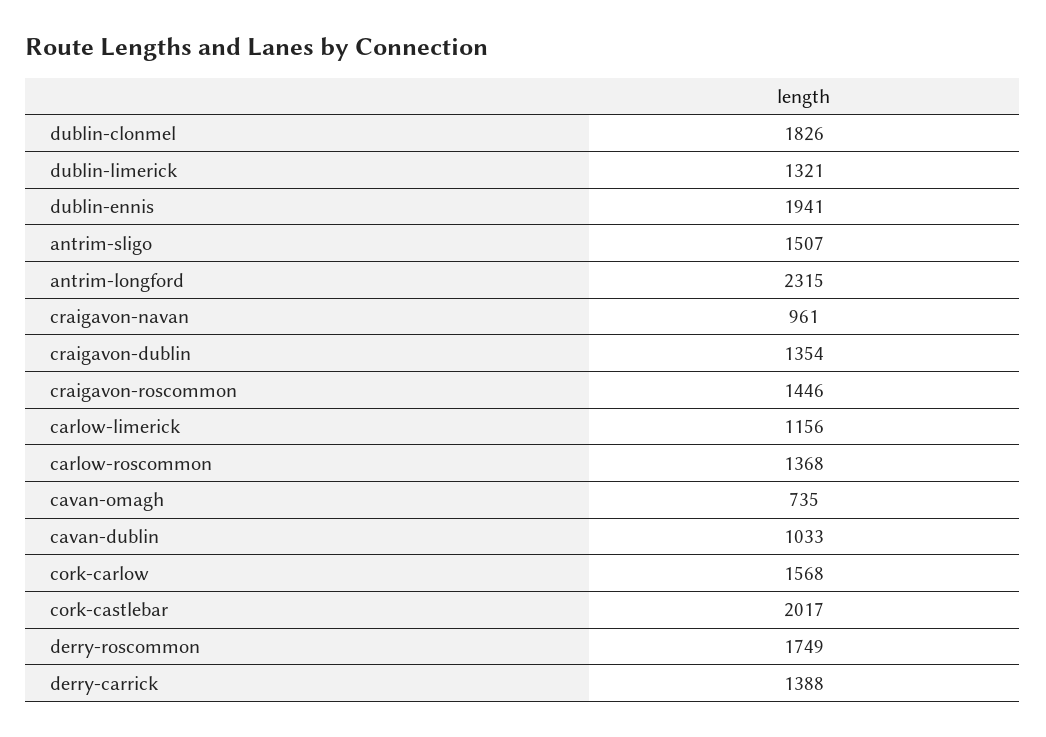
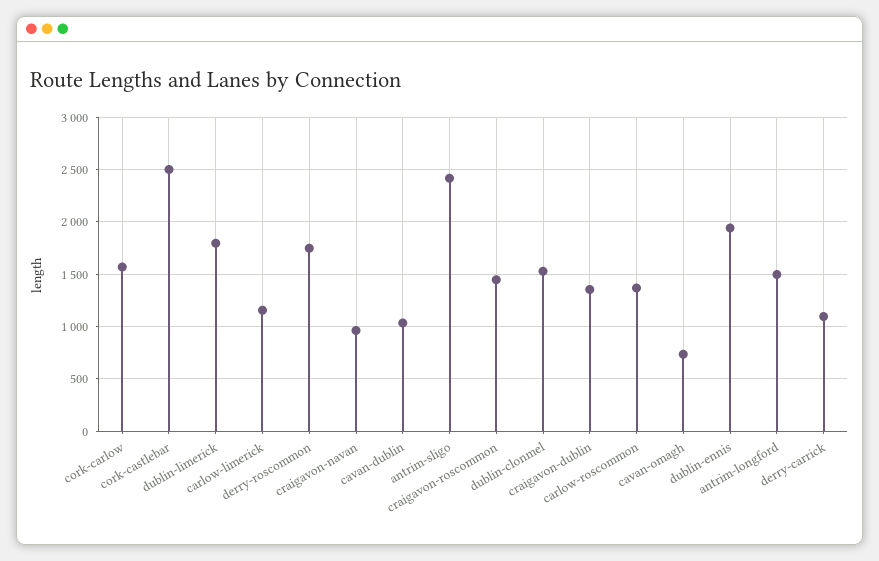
  {
-   "dublin-clonmel": 1826,
+   "dublin-clonmel": 1500,
-   "dublin-limerick": 1321,
+   "dublin-limerick": 1800,
    "dublin-ennis": 1941,
-   "antrim-sligo": 1507,
+   "antrim-sligo": 2400,
-   "antrim-longford": 2315,
+   "antrim-longford": 1500,
    "craigavon-navan": 961,
    "craigavon-dublin": 1354,
    "craigavon-roscommon": 1446,
    "carlow-limerick": 1156,
    "carlow-roscommon": 1368,
    "cavan-omagh": 735,
    "cavan-dublin": 1033,
    "cork-carlow": 1568,
-   "cork-castlebar": 2017,
+   "cork-castlebar": 2500,
    "derry-roscommon": 1749,
-   "derry-carrick": 1388
+   "derry-carrick": 1100
  }

